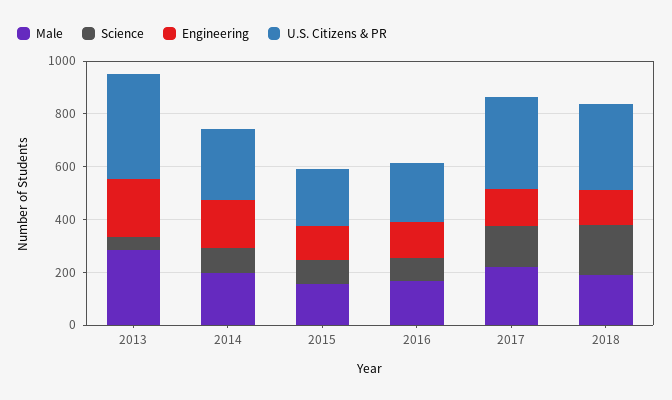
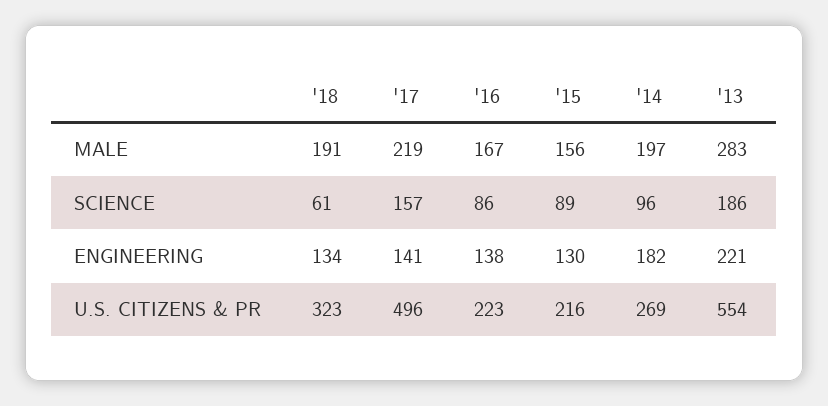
  {
    "Male": {
      "2013": 283,
      "2014": 197,
      "2015": 156,
      "2016": 167,
      "2017": 219,
      "2018": 191
    },
    "Science": {
-     "2013": 50,
+     "2013": 186,
      "2014": 96,
      "2015": 89,
      "2016": 86,
      "2017": 157,
-     "2018": 200
+     "2018": 61
    },
    "Engineering": {
      "2013": 221,
      "2014": 182,
      "2015": 130,
      "2016": 138,
      "2017": 141,
      "2018": 134
    },
    "U.S. Citizens & PR": {
-     "2013": 400,
+     "2013": 554,
      "2014": 269,
      "2015": 216,
      "2016": 223,
-     "2017": 350,
+     "2017": 496,
      "2018": 323
    }
  }

